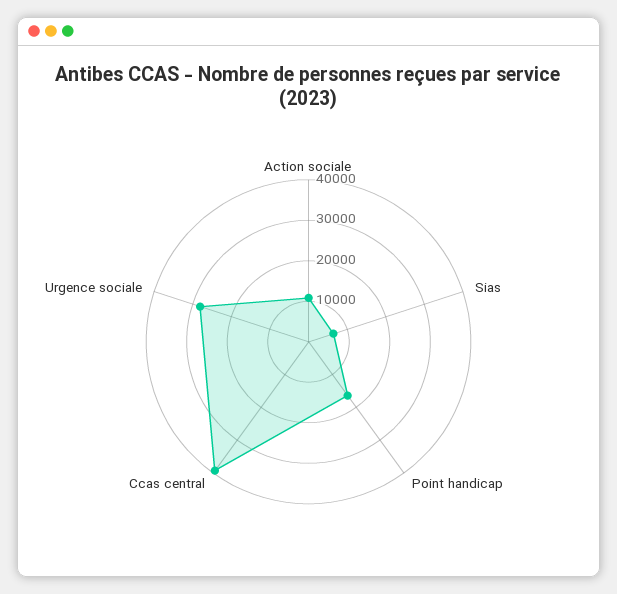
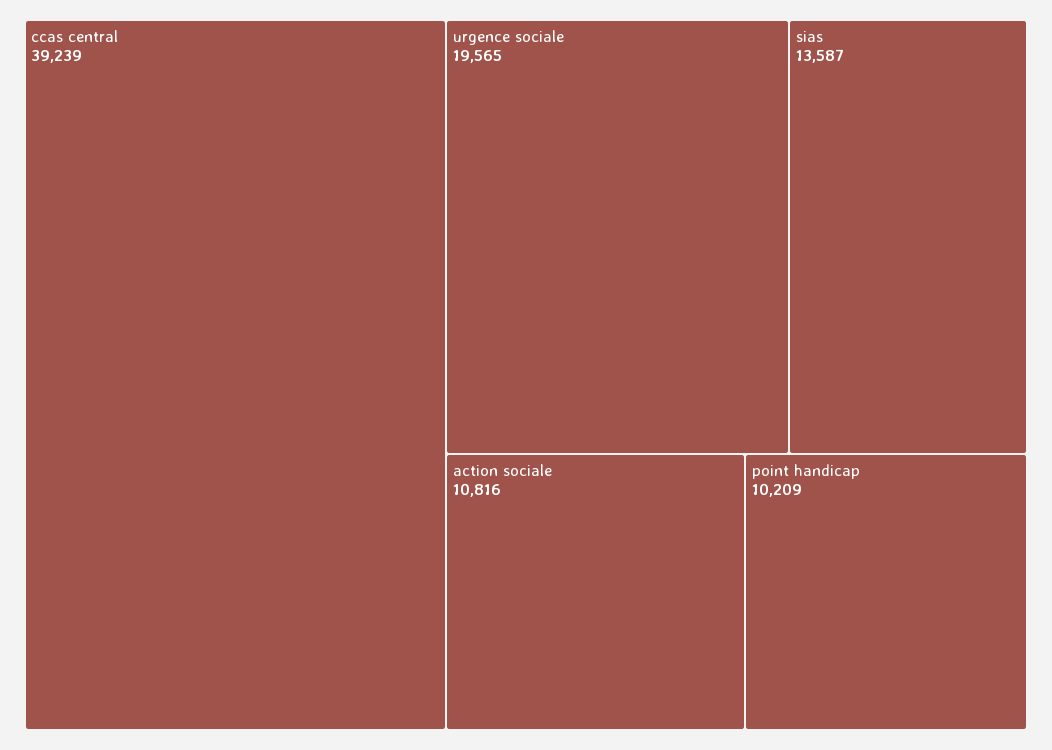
  {
    "Action sociale": 10816,
-   "Sias": 6000,
+   "Sias": 13587,
-   "Point handicap": 16000,
+   "Point handicap": 10209,
    "Ccas central": 39239,
-   "Urgence sociale": 28000
+   "Urgence sociale": 19565
  }

